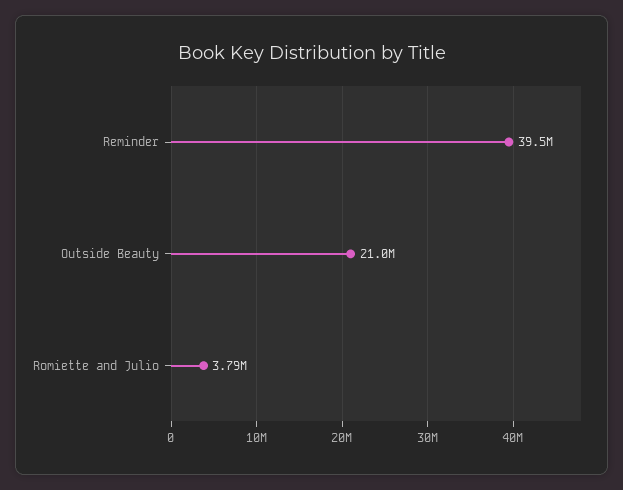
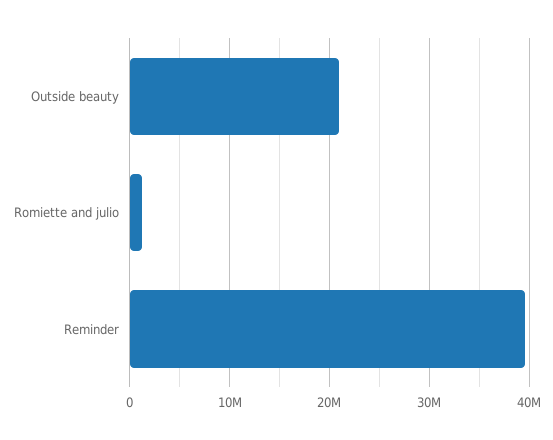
  {
    "Reminder": 39500000,
    "Outside Beauty": 21000000,
-   "Romiette and Julio": 3790000
+   "Romiette and Julio": 1000000
  }

